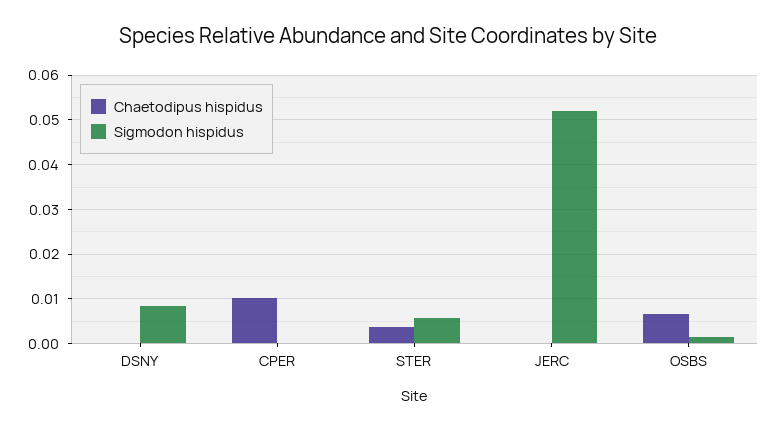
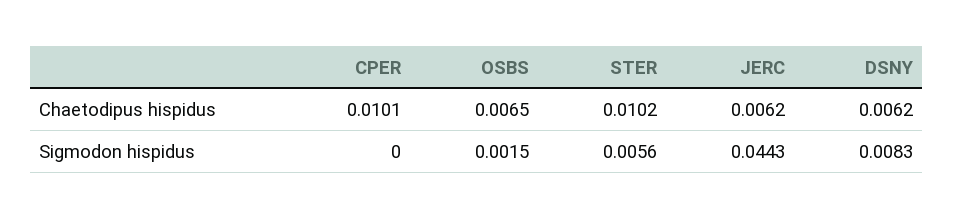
  {
    "Chaetodipus hispidus": {
-     "DSNY": 0,
+     "DSNY": 0.0062,
      "CPER": 0.0101,
-     "STER": 0.004,
+     "STER": 0.0102,
-     "JERC": 0,
+     "JERC": 0.0062,
      "OSBS": 0.0065
    },
    "Sigmodon hispidus": {
      "DSNY": 0.0083,
      "CPER": 0,
      "STER": 0.0056,
-     "JERC": 0.052,
+     "JERC": 0.0443,
      "OSBS": 0.0015
    }
  }

